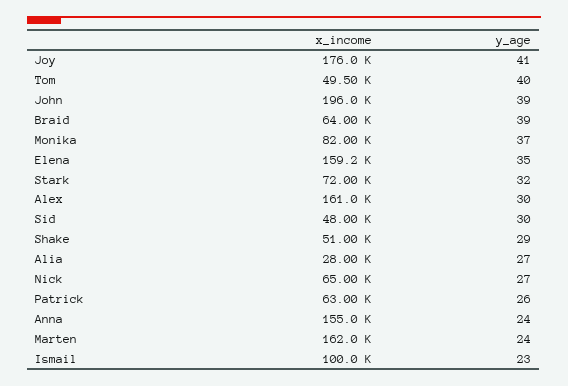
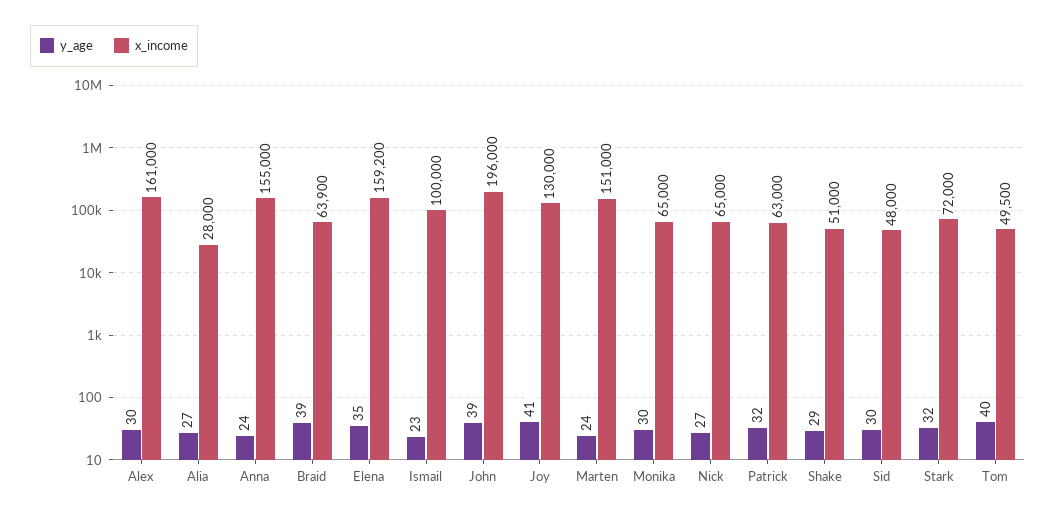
  {
    "x_income": {
-     "Joy": 176000,
+     "Joy": 130000,
      "Tom": 49500,
      "John": 196000,
-     "Braid": 64000,
+     "Braid": 63900,
-     "Monika": 82000,
+     "Monika": 65000,
      "Elena": 159200,
      "Stark": 72000,
      "Alex": 161000,
      "Sid": 48000,
      "Shake": 51000,
      "Alia": 28000,
      "Nick": 65000,
      "Patrick": 63000,
      "Anna": 155000,
-     "Marten": 162000,
+     "Marten": 151000,
      "Ismail": 100000
    },
    "y_age": {
      "Joy": 41,
      "Tom": 40,
      "John": 39,
      "Braid": 39,
-     "Monika": 37,
+     "Monika": 30,
      "Elena": 35,
      "Stark": 32,
      "Alex": 30,
      "Sid": 30,
      "Shake": 29,
      "Alia": 27,
      "Nick": 27,
-     "Patrick": 26,
+     "Patrick": 32,
      "Anna": 24,
      "Marten": 24,
      "Ismail": 23
    }
  }

